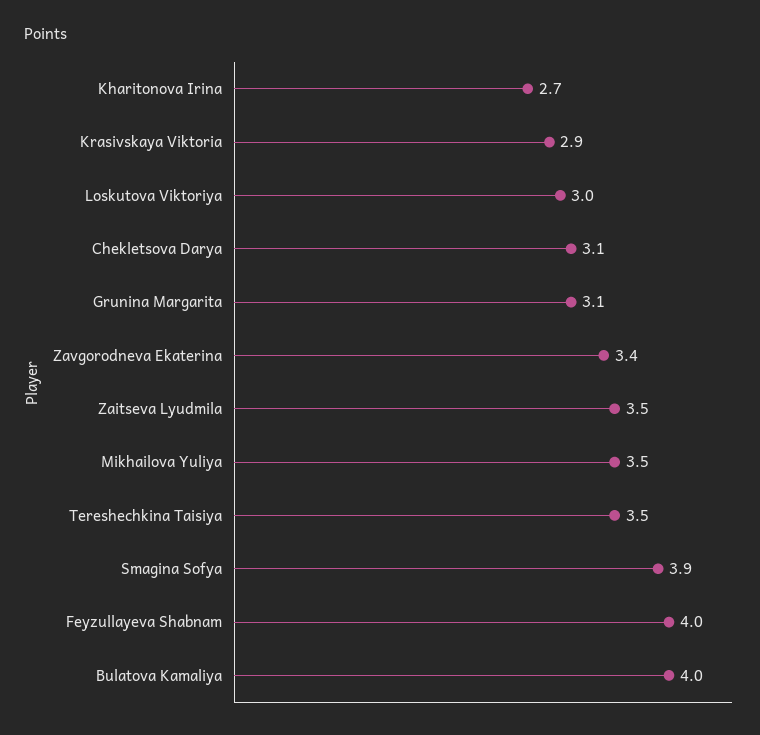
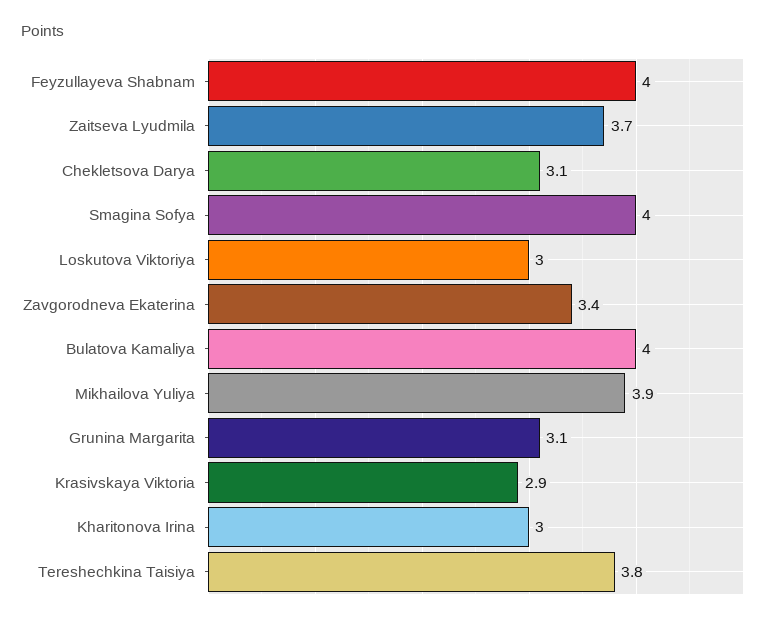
  {
-   "Kharitonova Irina": 2.7,
+   "Kharitonova Irina": 3,
    "Krasivskaya Viktoria": 2.9,
    "Loskutova Viktoriya": 3,
    "Chekletsova Darya": 3.1,
    "Grunina Margarita": 3.1,
    "Zavgorodneva Ekaterina": 3.4,
-   "Zaitseva Lyudmila": 3.5,
+   "Zaitseva Lyudmila": 3.7,
-   "Mikhailova Yuliya": 3.5,
+   "Mikhailova Yuliya": 3.9,
-   "Tereshechkina Taisiya": 3.5,
+   "Tereshechkina Taisiya": 3.8,
-   "Smagina Sofya": 3.9,
+   "Smagina Sofya": 4,
    "Feyzullayeva Shabnam": 4,
    "Bulatova Kamaliya": 4
  }

